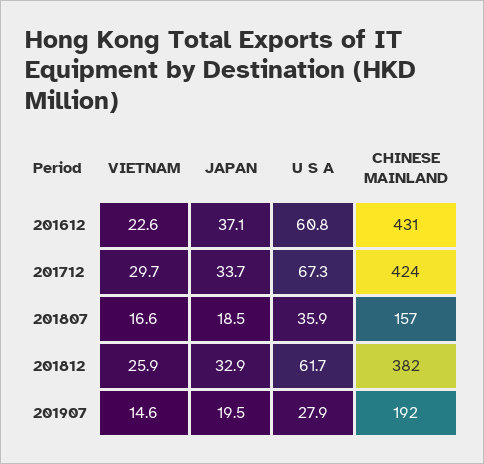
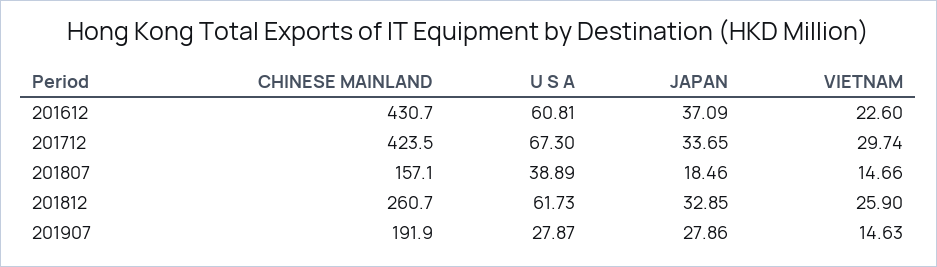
  {
    "VIETNAM": {
      "201612": 22.6,
      "201712": 29.74,
-     "201807": 16.6,
+     "201807": 14.66,
      "201812": 25.9,
      "201907": 14.63
    },
    "JAPAN": {
      "201612": 37.09,
      "201712": 33.65,
      "201807": 18.46,
      "201812": 32.85,
-     "201907": 19.5
+     "201907": 27.86
    },
    "U S A": {
      "201612": 60.81,
      "201712": 67.3,
-     "201807": 35.9,
+     "201807": 38.89,
      "201812": 61.73,
      "201907": 27.87
    },
    "CHINESE MAINLAND": {
      "201612": 430.7,
      "201712": 423.5,
      "201807": 157.1,
-     "201812": 382,
+     "201812": 260.7,
      "201907": 191.9
    }
  }

